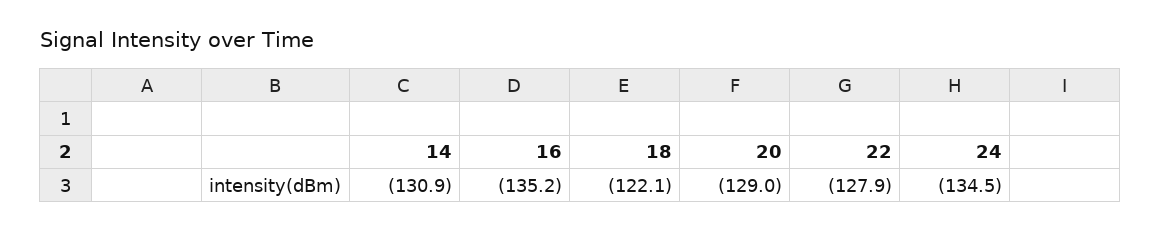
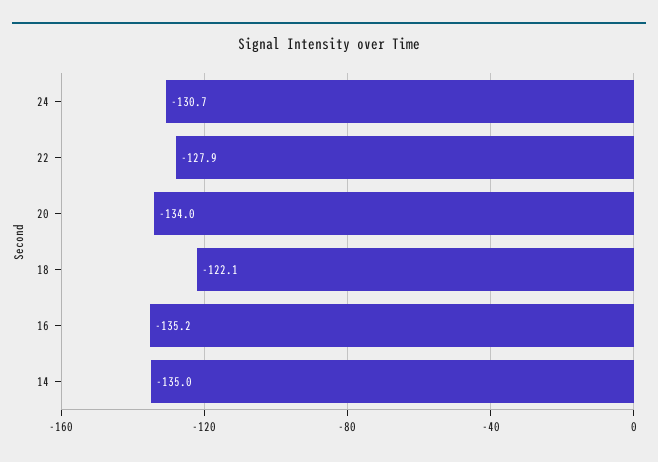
  {
-   "14": -130.9,
+   "14": -135,
    "16": -135.2,
    "18": -122.1,
-   "20": -129,
+   "20": -134,
    "22": -127.9,
-   "24": -134.5
+   "24": -130.7
  }

